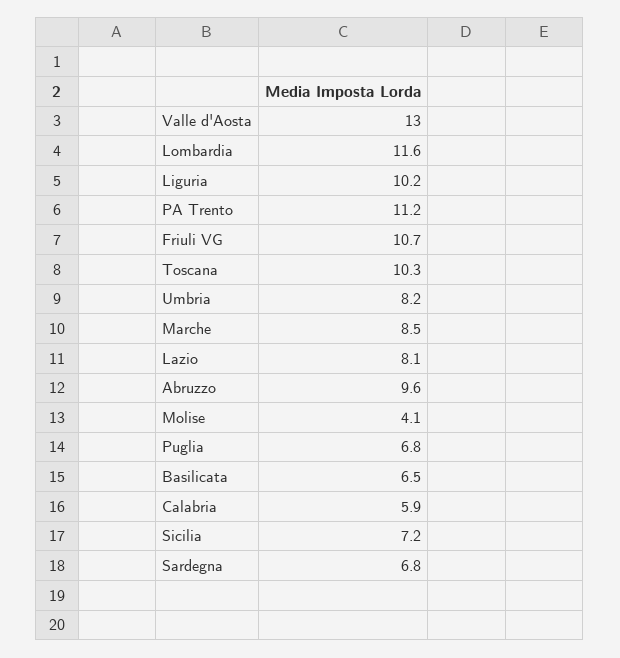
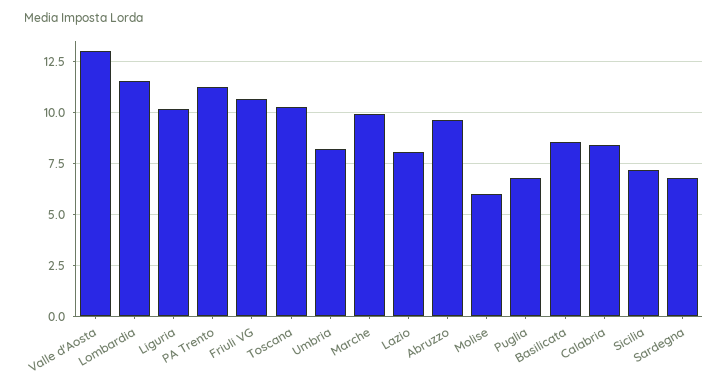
  {
    "Valle d'Aosta": 13,
    "Lombardia": 11.6,
    "Liguria": 10.2,
    "PA Trento": 11.2,
    "Friuli VG": 10.7,
    "Toscana": 10.3,
    "Umbria": 8.2,
-   "Marche": 8.5,
+   "Marche": 10,
    "Lazio": 8.1,
    "Abruzzo": 9.6,
-   "Molise": 4.1,
+   "Molise": 6,
    "Puglia": 6.8,
-   "Basilicata": 6.5,
+   "Basilicata": 8.5,
-   "Calabria": 5.9,
+   "Calabria": 8.5,
    "Sicilia": 7.2,
    "Sardegna": 6.8
  }

